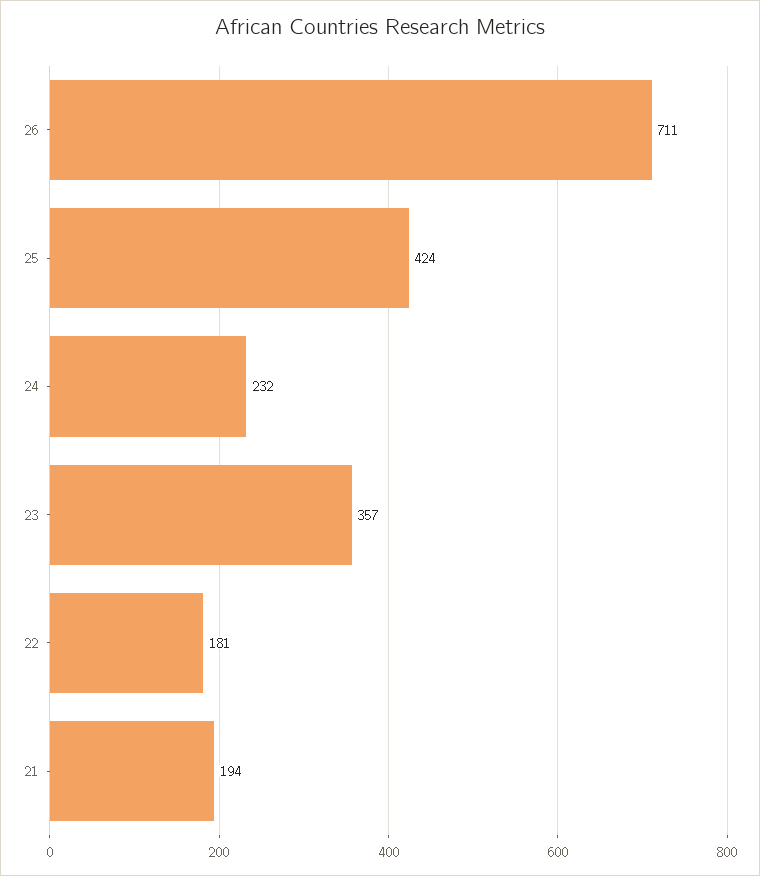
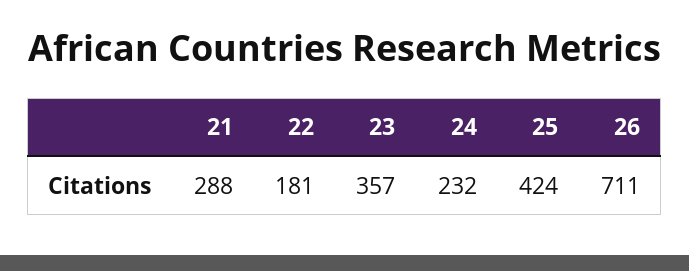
  {
    "26": 711,
    "25": 424,
    "24": 232,
    "23": 357,
    "22": 181,
-   "21": 194
+   "21": 288
  }

